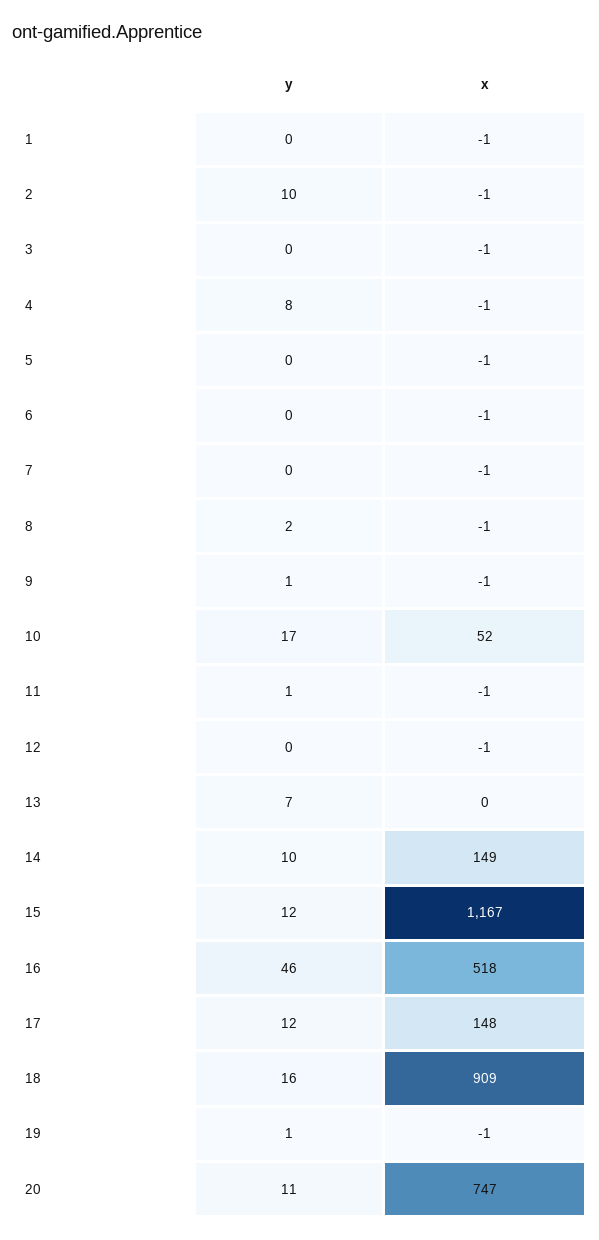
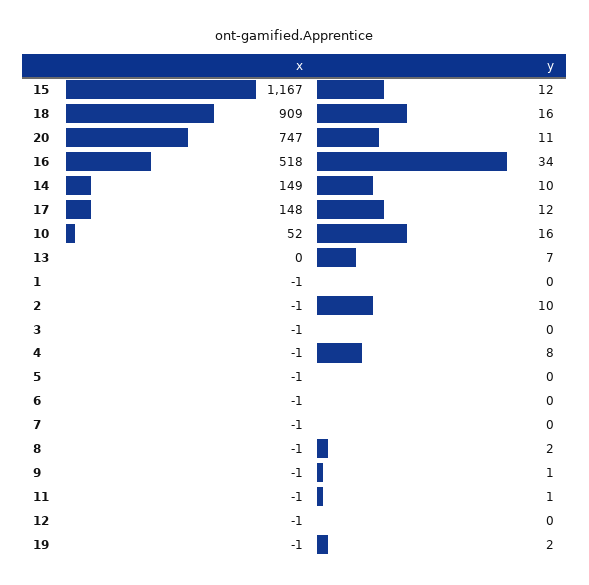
  {
    "y": {
      "1": 0,
      "2": 10,
      "3": 0,
      "4": 8,
      "5": 0,
      "6": 0,
      "7": 0,
      "8": 2,
      "9": 1,
-     "10": 17,
+     "10": 16,
      "11": 1,
      "12": 0,
      "13": 7,
      "14": 10,
      "15": 12,
-     "16": 46,
+     "16": 34,
      "17": 12,
      "18": 16,
-     "19": 1,
+     "19": 2,
      "20": 11
    },
    "x": {
      "1": -1,
      "2": -1,
      "3": -1,
      "4": -1,
      "5": -1,
      "6": -1,
      "7": -1,
      "8": -1,
      "9": -1,
      "10": 52,
      "11": -1,
      "12": -1,
      "13": 0,
      "14": 149,
      "15": 1167,
      "16": 518,
      "17": 148,
      "18": 909,
      "19": -1,
      "20": 747
    }
  }

